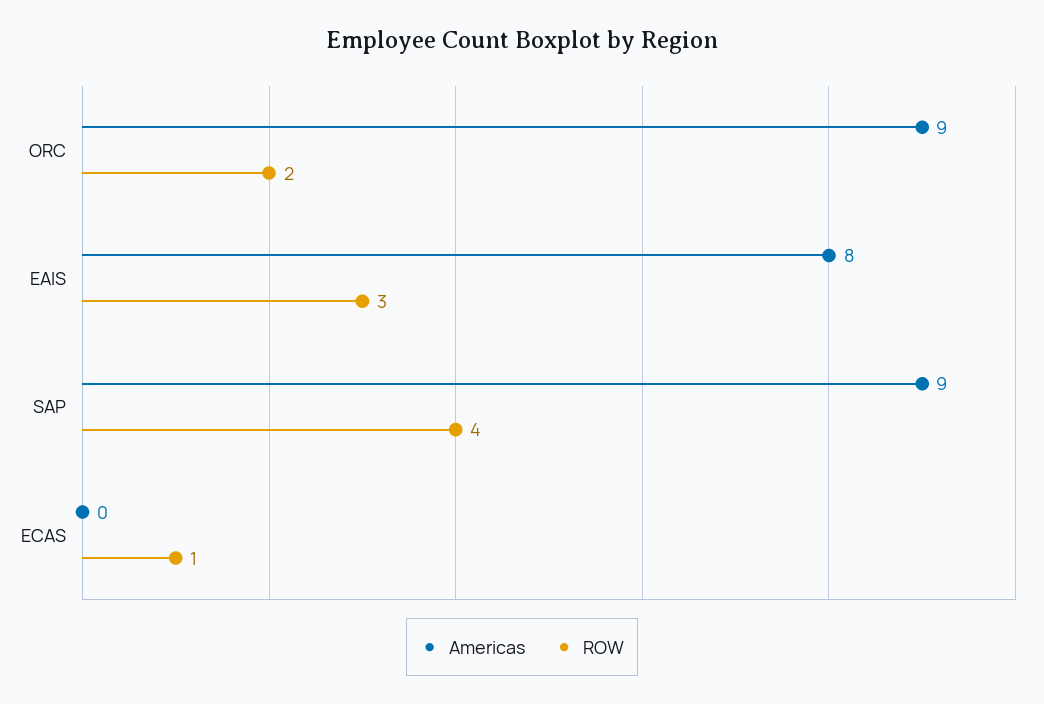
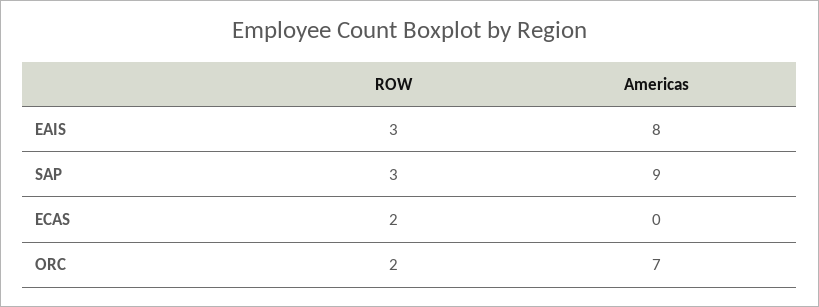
  {
    "Americas": {
-     "ORC": 9,
+     "ORC": 7,
      "EAIS": 8,
      "SAP": 9,
      "ECAS": 0
    },
    "ROW": {
      "ORC": 2,
      "EAIS": 3,
-     "SAP": 4,
+     "SAP": 3,
-     "ECAS": 1
+     "ECAS": 2
    }
  }

